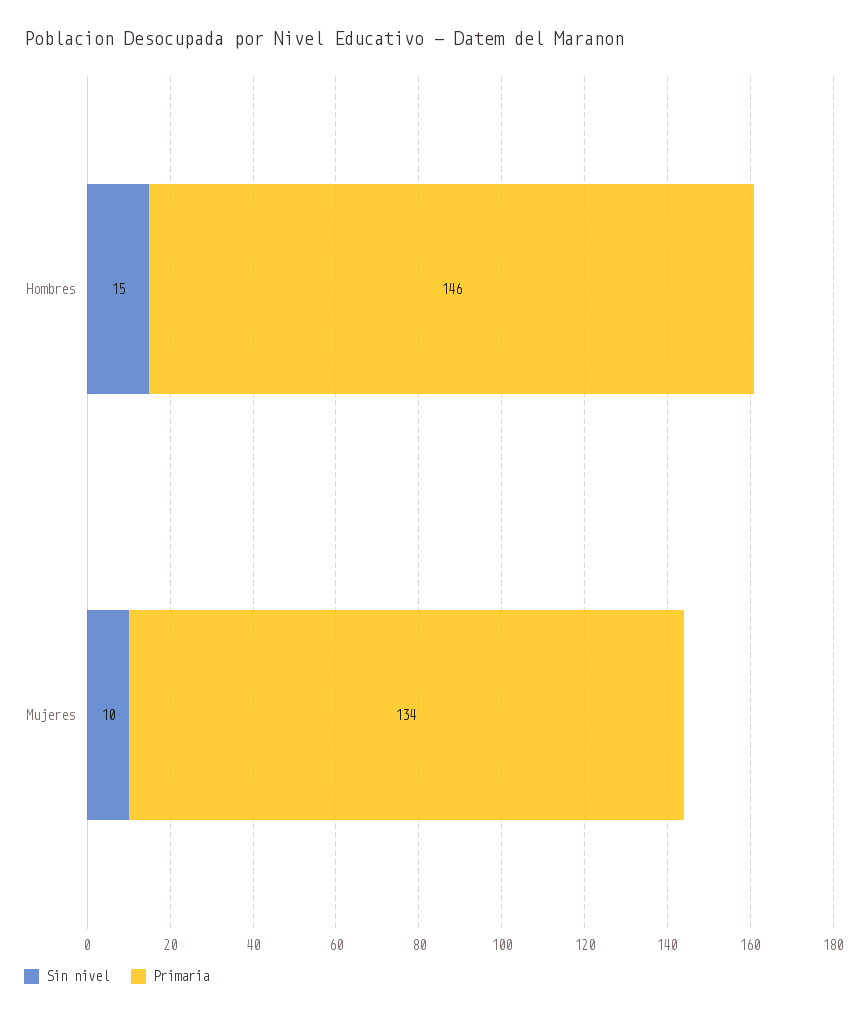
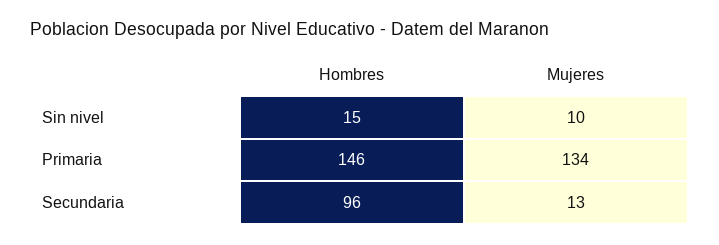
  {
    "Sin nivel": {
      "Hombres": 15,
      "Mujeres": 10
    },
    "Primaria": {
      "Hombres": 146,
      "Mujeres": 134
-   }
+   },
+   "Secundaria": {
+     "Hombres": 96,
+     "Mujeres": 13
+   }
  }

